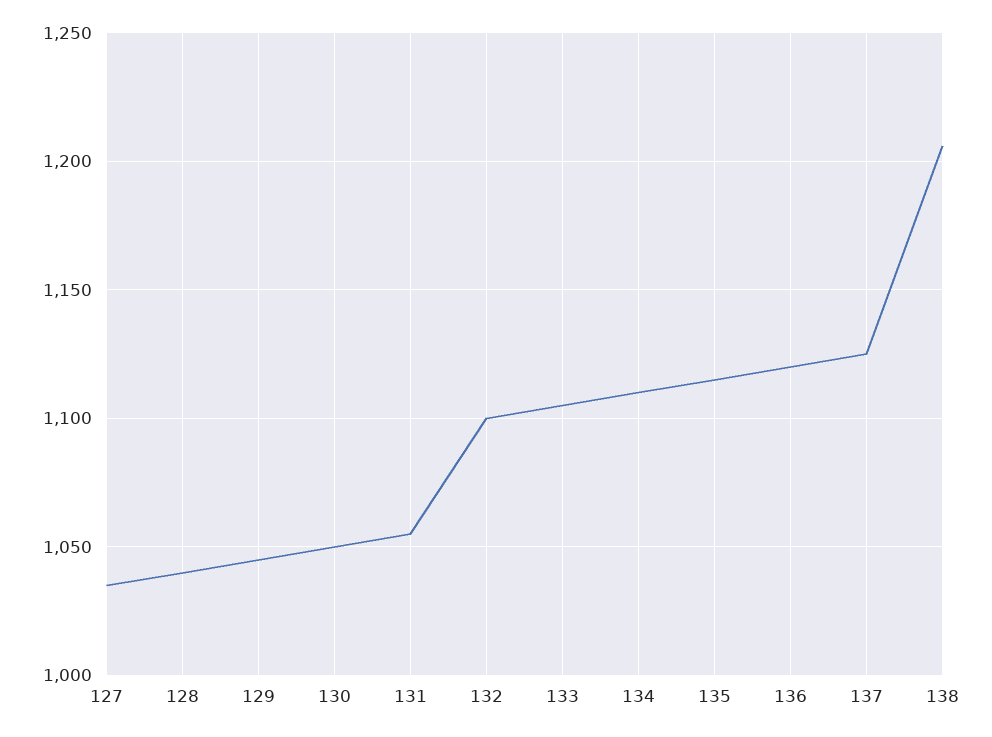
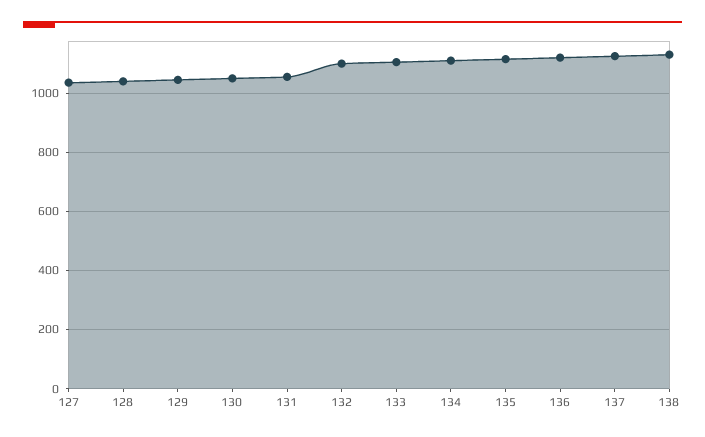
  {
    "127": 1035,
    "128": 1040,
    "129": 1045,
    "130": 1050,
    "131": 1055,
    "132": 1100,
    "133": 1105,
    "134": 1110,
    "135": 1115,
    "136": 1120,
    "137": 1125,
-   "138": 1205
+   "138": 1125
  }

